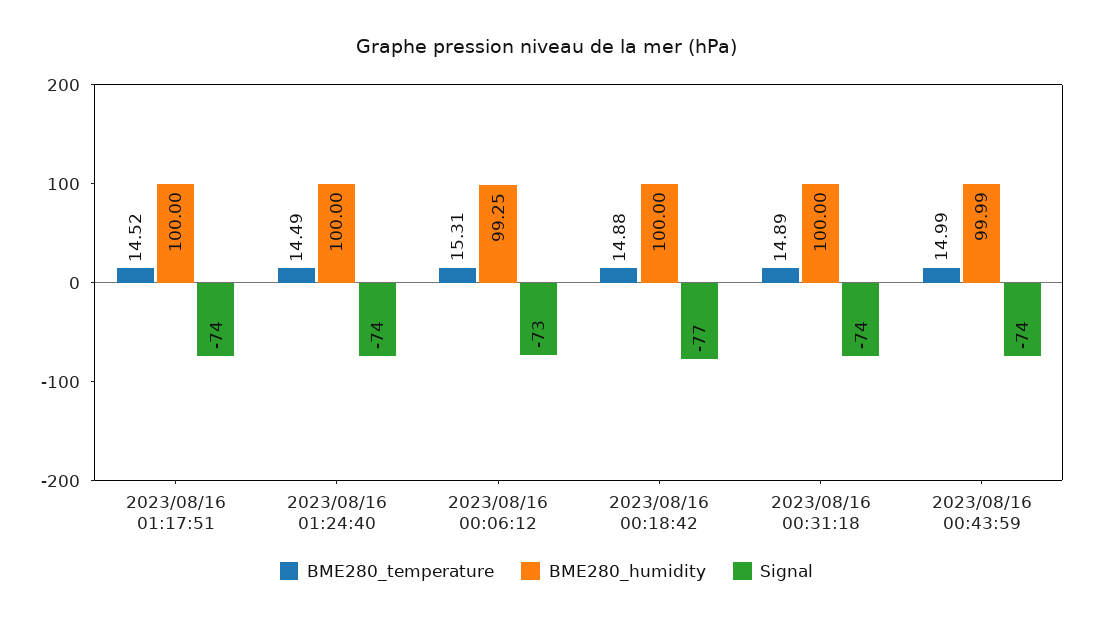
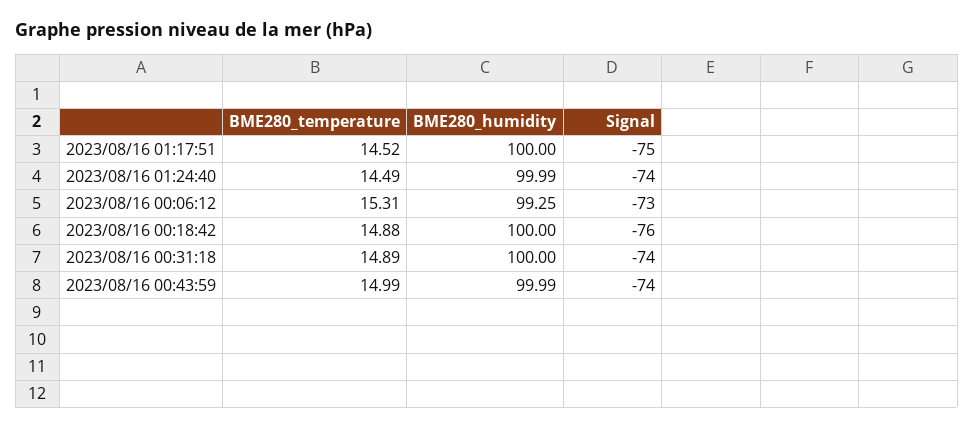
  {
    "BME280_temperature": {
      "2023/08/16 01:17:51": 14.52,
      "2023/08/16 01:24:40": 14.49,
      "2023/08/16 00:06:12": 15.31,
      "2023/08/16 00:18:42": 14.88,
      "2023/08/16 00:31:18": 14.89,
      "2023/08/16 00:43:59": 14.99
    },
    "BME280_humidity": {
      "2023/08/16 01:17:51": 100,
-     "2023/08/16 01:24:40": 100,
+     "2023/08/16 01:24:40": 99.99,
      "2023/08/16 00:06:12": 99.25,
      "2023/08/16 00:18:42": 100,
      "2023/08/16 00:31:18": 100,
      "2023/08/16 00:43:59": 99.99
    },
    "Signal": {
-     "2023/08/16 01:17:51": -74,
+     "2023/08/16 01:17:51": -75,
      "2023/08/16 01:24:40": -74,
      "2023/08/16 00:06:12": -73,
-     "2023/08/16 00:18:42": -77,
+     "2023/08/16 00:18:42": -76,
      "2023/08/16 00:31:18": -74,
      "2023/08/16 00:43:59": -74
    }
  }

